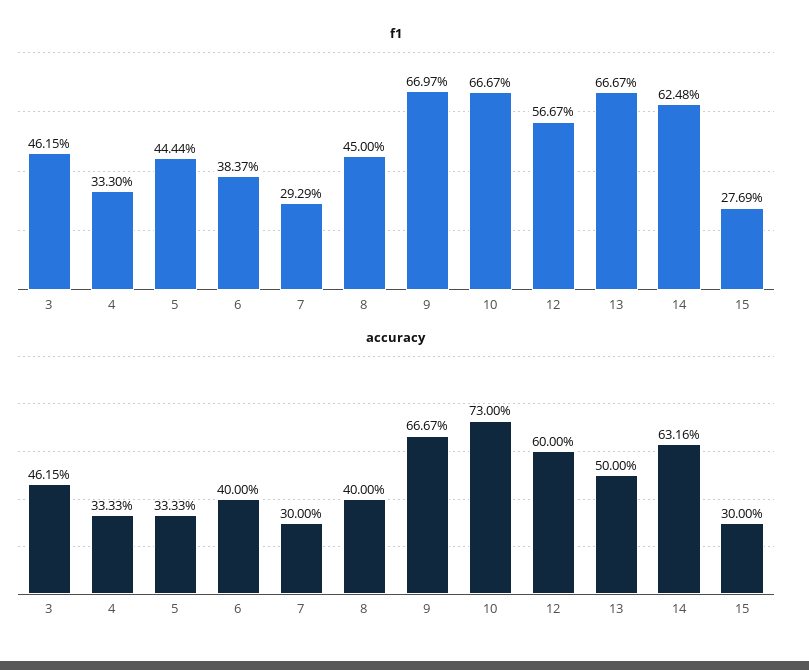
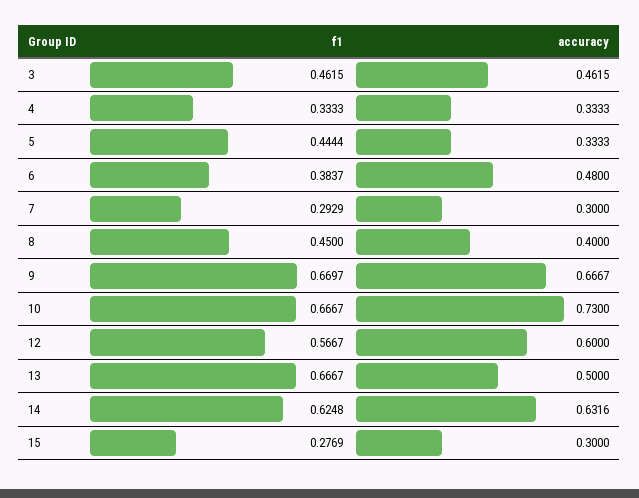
  {
    "f1": {
      "3": 0.4615,
-     "4": 0.333,
+     "4": 0.3333,
      "5": 0.4444,
      "6": 0.3837,
      "7": 0.2929,
      "8": 0.45,
      "9": 0.6697,
      "10": 0.6667,
      "12": 0.5667,
      "13": 0.6667,
      "14": 0.6248,
      "15": 0.2769
    },
    "accuracy": {
      "3": 0.4615,
      "4": 0.3333,
      "5": 0.3333,
-     "6": 0.4,
+     "6": 0.48,
      "7": 0.3,
      "8": 0.4,
      "9": 0.6667,
      "10": 0.73,
      "12": 0.6,
      "13": 0.5,
      "14": 0.6316,
      "15": 0.3
    }
  }

